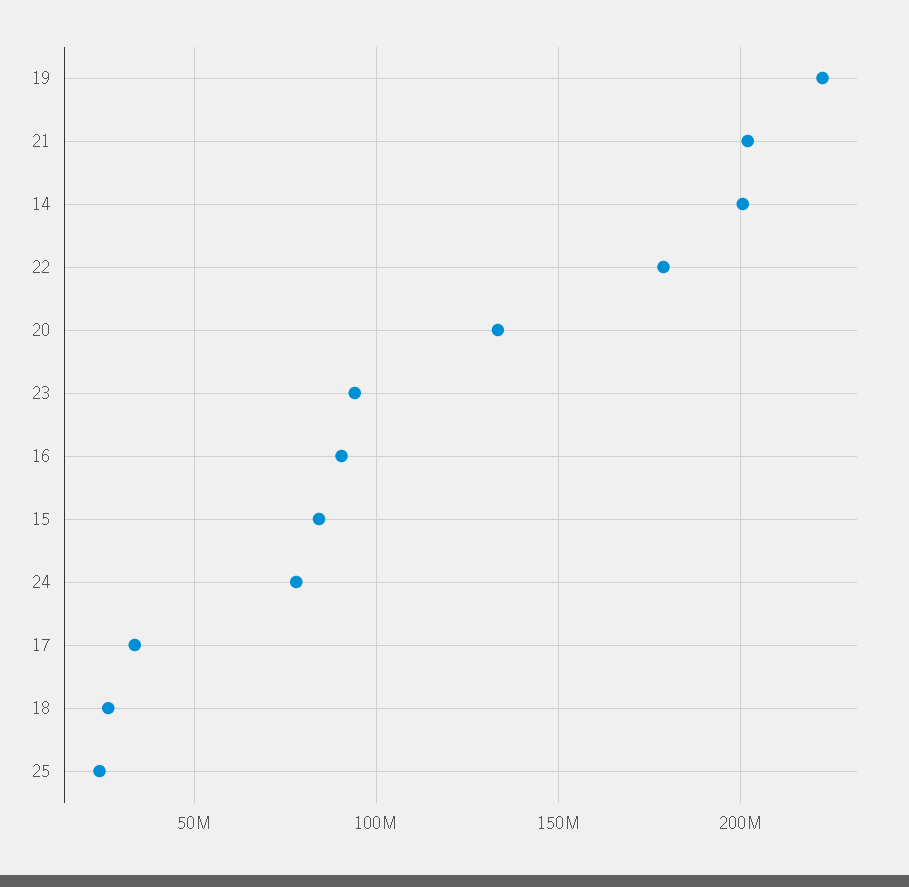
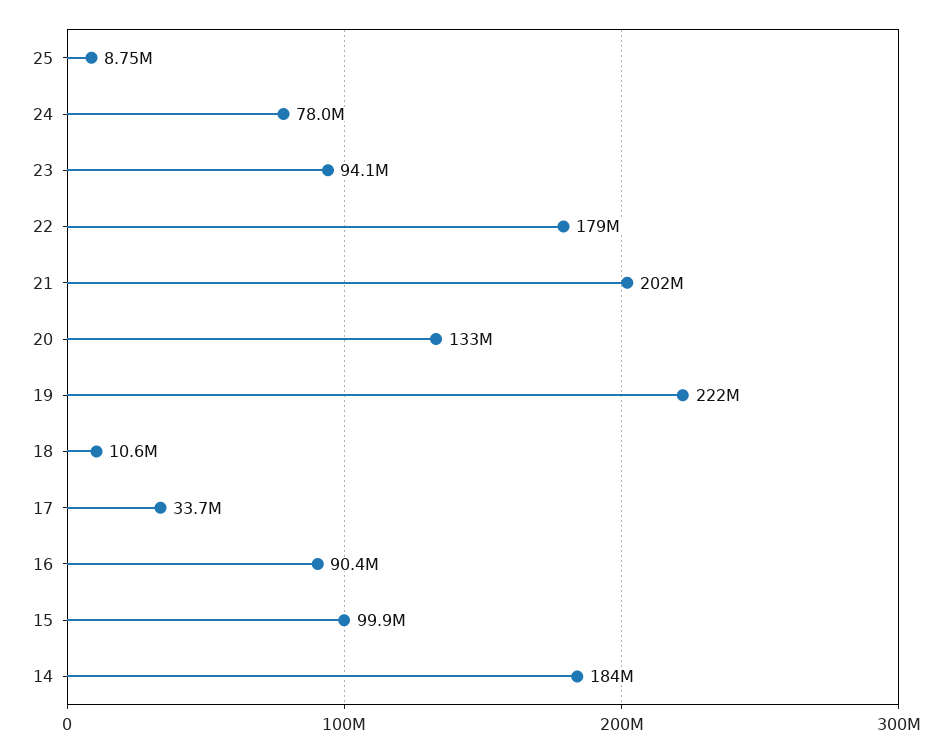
  {
    "19": 222000000,
    "21": 202000000,
-   "14": 200000000,
+   "14": 184000000,
    "22": 179000000,
    "20": 133000000,
    "23": 94100000,
    "16": 90400000,
-   "15": 85000000,
+   "15": 99900000,
    "24": 78000000,
    "17": 33700000,
-   "18": 25000000,
+   "18": 10600000,
-   "25": 25000000
+   "25": 8750000
  }

